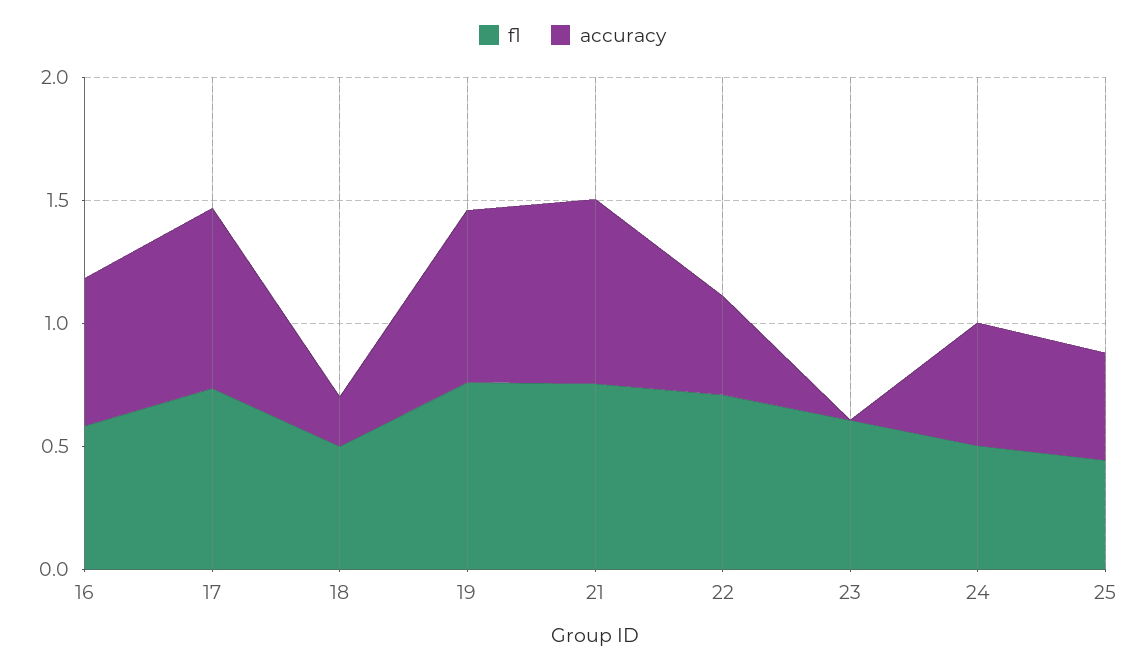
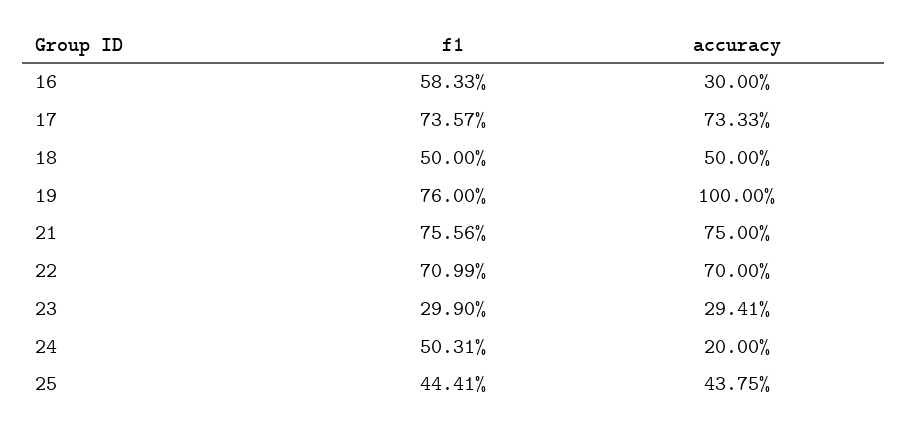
  {
    "f1": {
      "16": 0.5833,
      "17": 0.7357,
      "18": 0.5,
      "19": 0.76,
      "21": 0.7556,
      "22": 0.7099,
-     "23": 0.6,
+     "23": 0.299,
      "24": 0.5031,
      "25": 0.4441
    },
    "accuracy": {
-     "16": 0.6,
+     "16": 0.3,
      "17": 0.7333,
-     "18": 0.2,
+     "18": 0.5,
-     "19": 0.7,
+     "19": 1,
      "21": 0.75,
-     "22": 0.4,
+     "22": 0.7,
-     "23": 0,
+     "23": 0.2941,
-     "24": 0.5,
+     "24": 0.2,
      "25": 0.4375
    }
  }

